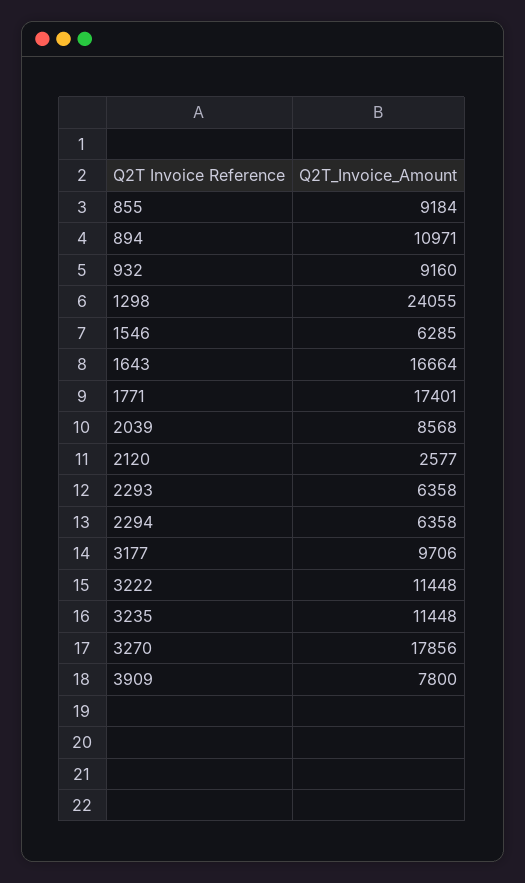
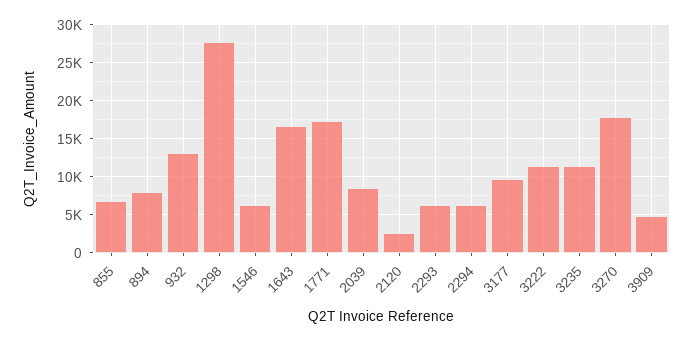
  {
-   "855": 9184,
+   "855": 7000,
-   "894": 10971,
+   "894": 8000,
-   "932": 9160,
+   "932": 13000,
-   "1298": 24055,
+   "1298": 28000,
    "1546": 6285,
    "1643": 16664,
    "1771": 17401,
    "2039": 8568,
    "2120": 2577,
    "2293": 6358,
    "2294": 6358,
    "3177": 9706,
    "3222": 11448,
    "3235": 11448,
    "3270": 17856,
-   "3909": 7800
+   "3909": 5000
  }

